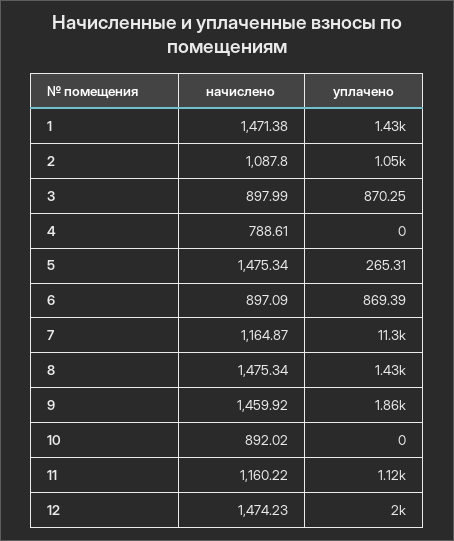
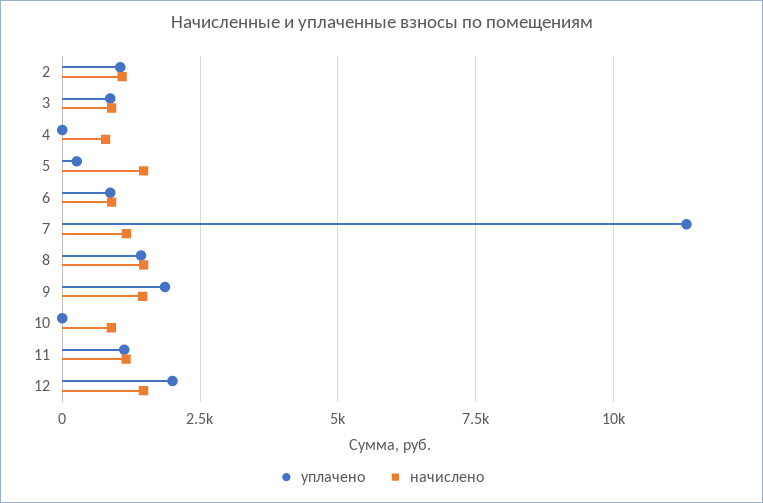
  {
    "начислено": {
-     "1": 1471.38,
      "2": 1087.8,
      "3": 897.99,
      "4": 788.61,
      "5": 1475.34,
      "6": 897.09,
      "7": 1164.87,
      "8": 1475.34,
      "9": 1459.92,
      "10": 892.02,
      "11": 1160.22,
      "12": 1474.23
    },
    "уплачено": {
-     "1": 1430,
      "2": 1050,
      "3": 870.25,
      "4": 0,
      "5": 265.31,
      "6": 869.39,
      "7": 11300,
      "8": 1430,
      "9": 1860,
      "10": 0,
      "11": 1120,
      "12": 2000
    }
  }

